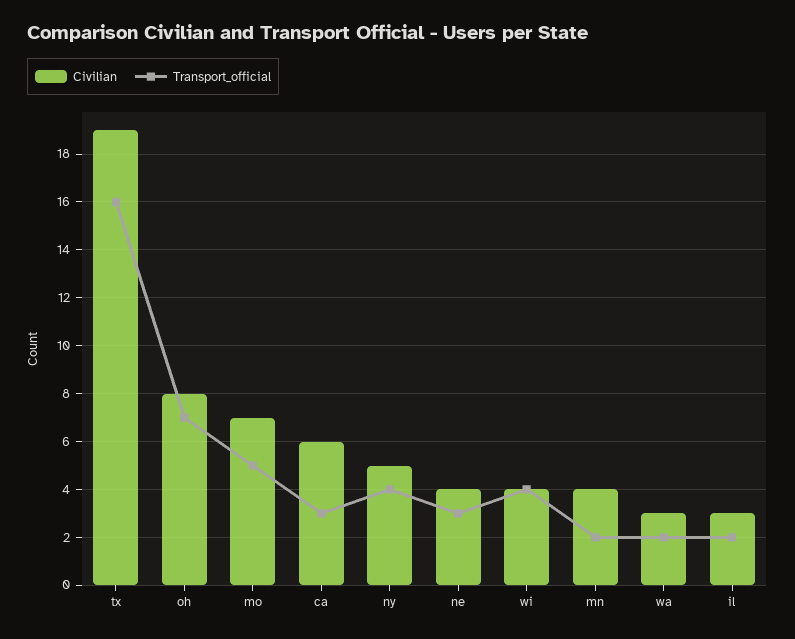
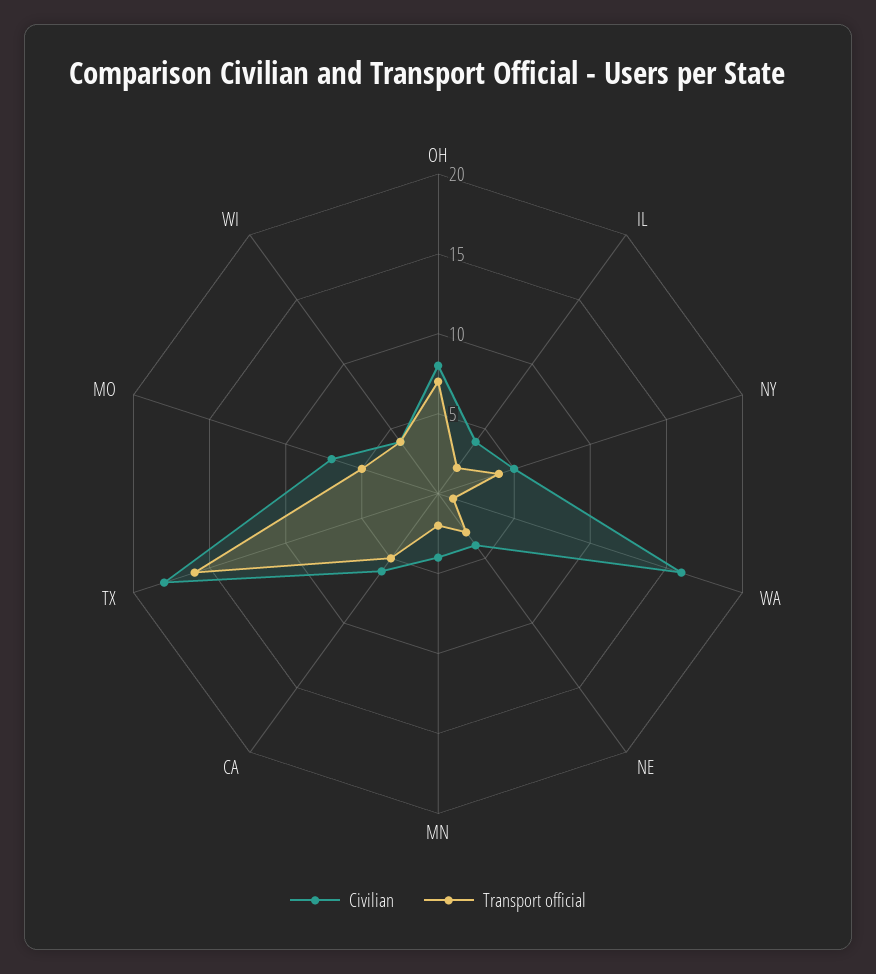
  {
    "Civilian": {
-     "tx": 19,
+     "tx": 18,
      "oh": 8,
      "mo": 7,
      "ca": 6,
      "ny": 5,
      "ne": 4,
      "wi": 4,
      "mn": 4,
-     "wa": 3,
+     "wa": 16,
-     "il": 3
+     "il": 4
    },
    "Transport_official": {
      "tx": 16,
      "oh": 7,
      "mo": 5,
-     "ca": 3,
+     "ca": 5,
      "ny": 4,
      "ne": 3,
      "wi": 4,
      "mn": 2,
-     "wa": 2,
+     "wa": 1,
      "il": 2
    }
  }

